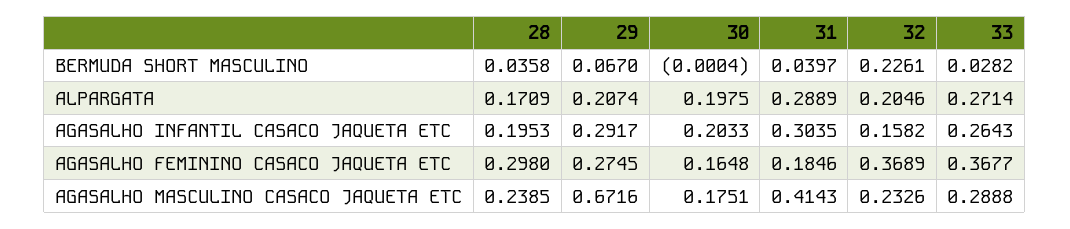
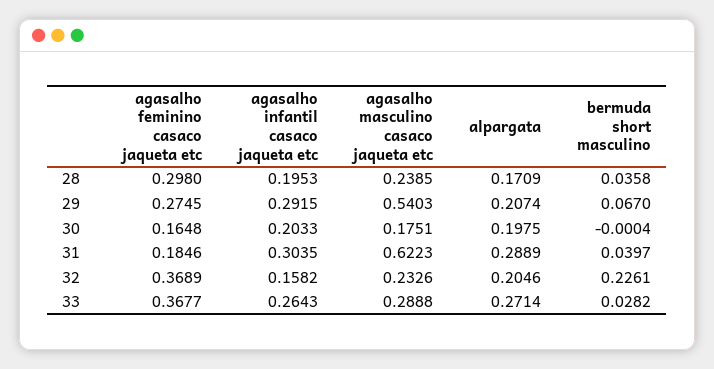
  {
    "28": {
      "BERMUDA SHORT MASCULINO": 0.0358,
      "ALPARGATA": 0.1709,
      "AGASALHO INFANTIL CASACO JAQUETA ETC": 0.1953,
      "AGASALHO FEMININO CASACO JAQUETA ETC": 0.298,
      "AGASALHO MASCULINO CASACO JAQUETA ETC": 0.2385
    },
    "29": {
      "BERMUDA SHORT MASCULINO": 0.067,
      "ALPARGATA": 0.2074,
-     "AGASALHO INFANTIL CASACO JAQUETA ETC": 0.2917,
+     "AGASALHO INFANTIL CASACO JAQUETA ETC": 0.2915,
      "AGASALHO FEMININO CASACO JAQUETA ETC": 0.2745,
-     "AGASALHO MASCULINO CASACO JAQUETA ETC": 0.6716
+     "AGASALHO MASCULINO CASACO JAQUETA ETC": 0.5403
    },
    "30": {
      "BERMUDA SHORT MASCULINO": -0.0004,
      "ALPARGATA": 0.1975,
      "AGASALHO INFANTIL CASACO JAQUETA ETC": 0.2033,
      "AGASALHO FEMININO CASACO JAQUETA ETC": 0.1648,
      "AGASALHO MASCULINO CASACO JAQUETA ETC": 0.1751
    },
    "31": {
      "BERMUDA SHORT MASCULINO": 0.0397,
      "ALPARGATA": 0.2889,
      "AGASALHO INFANTIL CASACO JAQUETA ETC": 0.3035,
      "AGASALHO FEMININO CASACO JAQUETA ETC": 0.1846,
-     "AGASALHO MASCULINO CASACO JAQUETA ETC": 0.4143
+     "AGASALHO MASCULINO CASACO JAQUETA ETC": 0.6223
    },
    "32": {
      "BERMUDA SHORT MASCULINO": 0.2261,
      "ALPARGATA": 0.2046,
      "AGASALHO INFANTIL CASACO JAQUETA ETC": 0.1582,
      "AGASALHO FEMININO CASACO JAQUETA ETC": 0.3689,
      "AGASALHO MASCULINO CASACO JAQUETA ETC": 0.2326
    },
    "33": {
      "BERMUDA SHORT MASCULINO": 0.0282,
      "ALPARGATA": 0.2714,
      "AGASALHO INFANTIL CASACO JAQUETA ETC": 0.2643,
      "AGASALHO FEMININO CASACO JAQUETA ETC": 0.3677,
      "AGASALHO MASCULINO CASACO JAQUETA ETC": 0.2888
    }
  }

